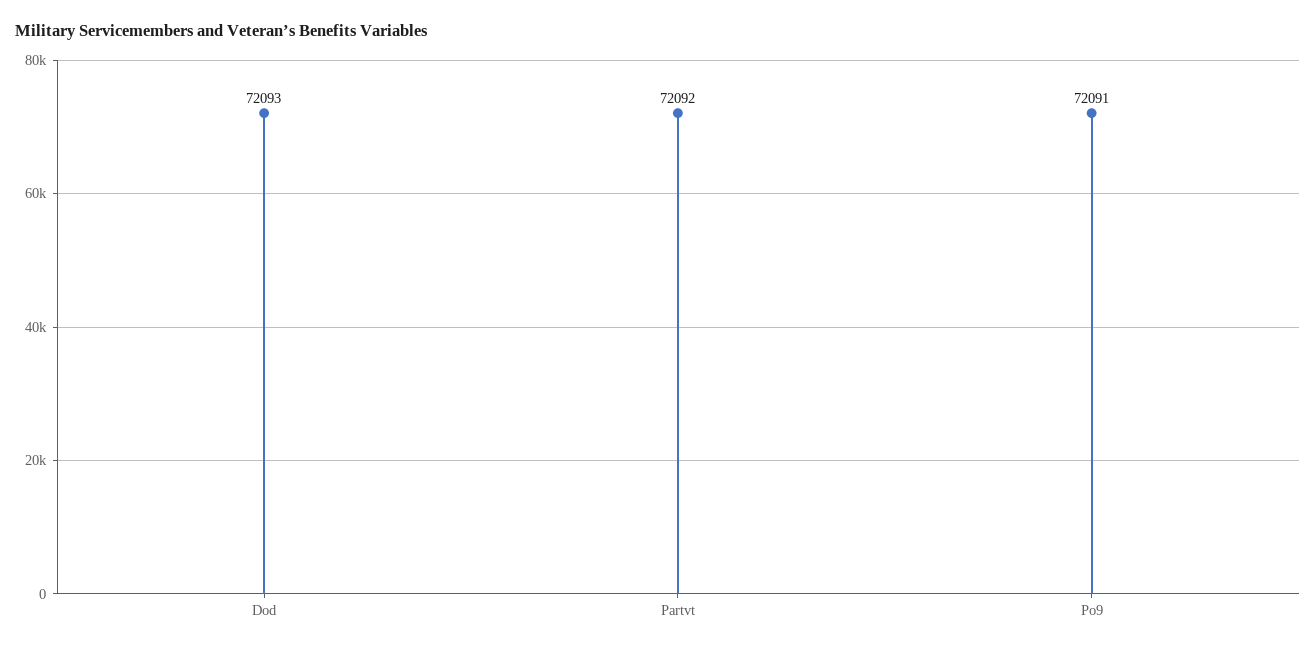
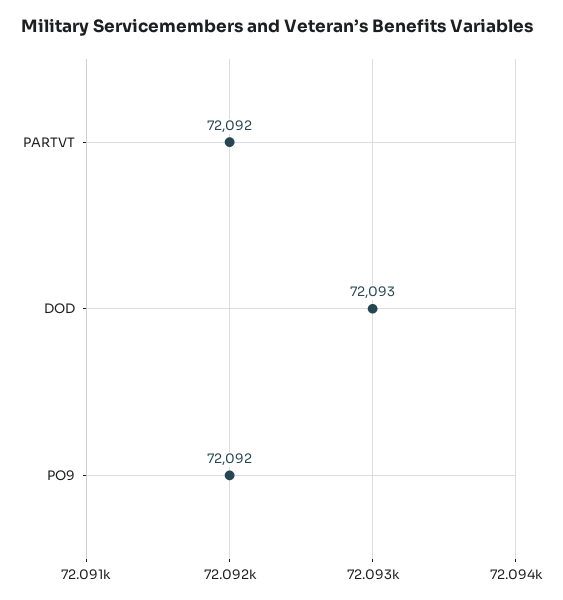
  {
    "Dod": 72093,
    "Partvt": 72092,
-   "Po9": 72091
+   "Po9": 72092
  }

